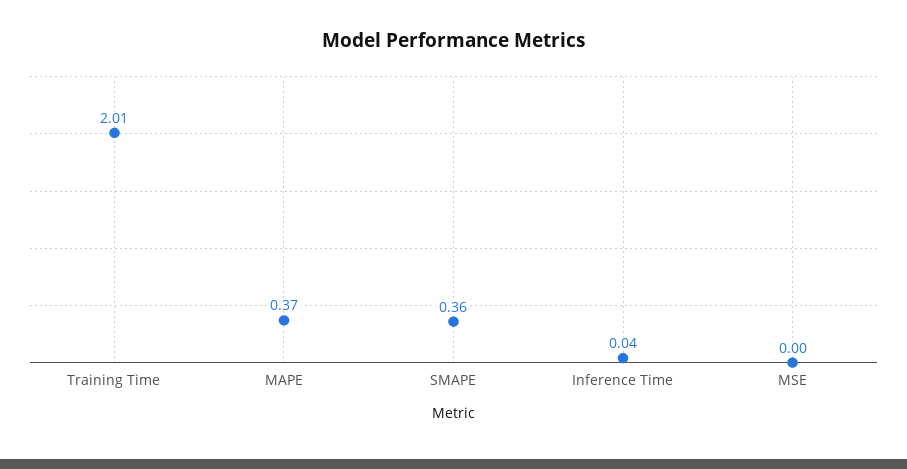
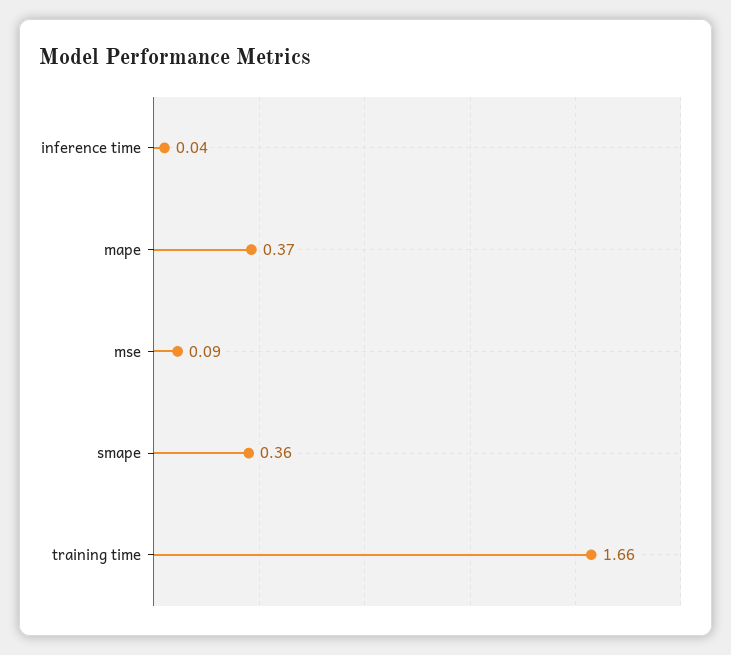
  {
-   "Training Time": 2.01,
+   "Training Time": 1.66,
    "MAPE": 0.37,
    "SMAPE": 0.36,
    "Inference Time": 0.04,
-   "MSE": 0
+   "MSE": 0.09
  }

